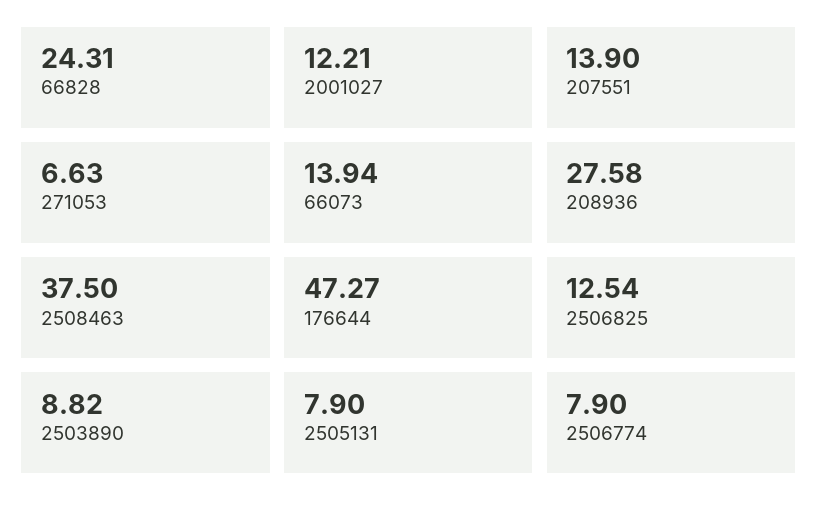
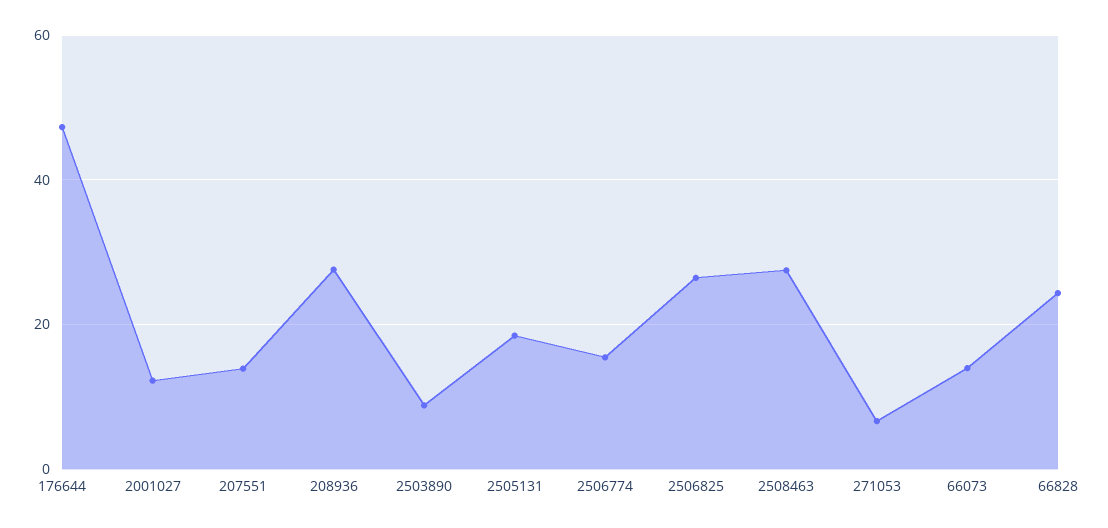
  {
    "66828": 24.31,
    "2001027": 12.21,
    "207551": 13.9,
    "271053": 6.63,
    "66073": 13.94,
    "208936": 27.58,
-   "2508463": 37.5,
+   "2508463": 28,
    "176644": 47.27,
-   "2506825": 12.54,
+   "2506825": 26,
    "2503890": 8.82,
-   "2505131": 7.9,
+   "2505131": 18,
-   "2506774": 7.9
+   "2506774": 16
  }

